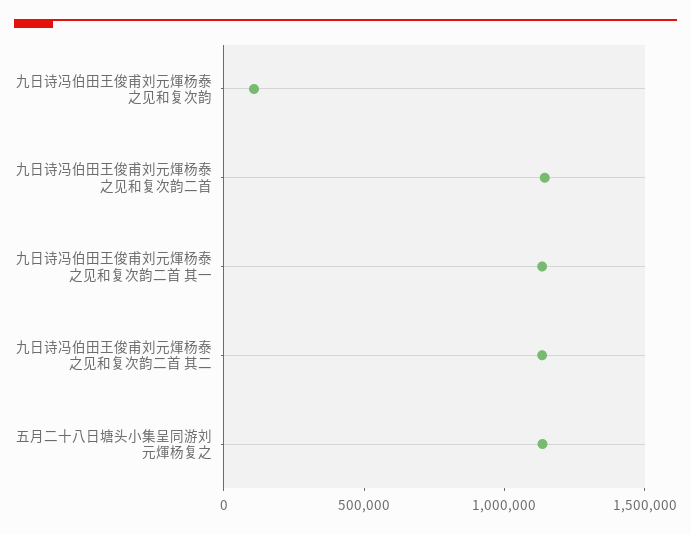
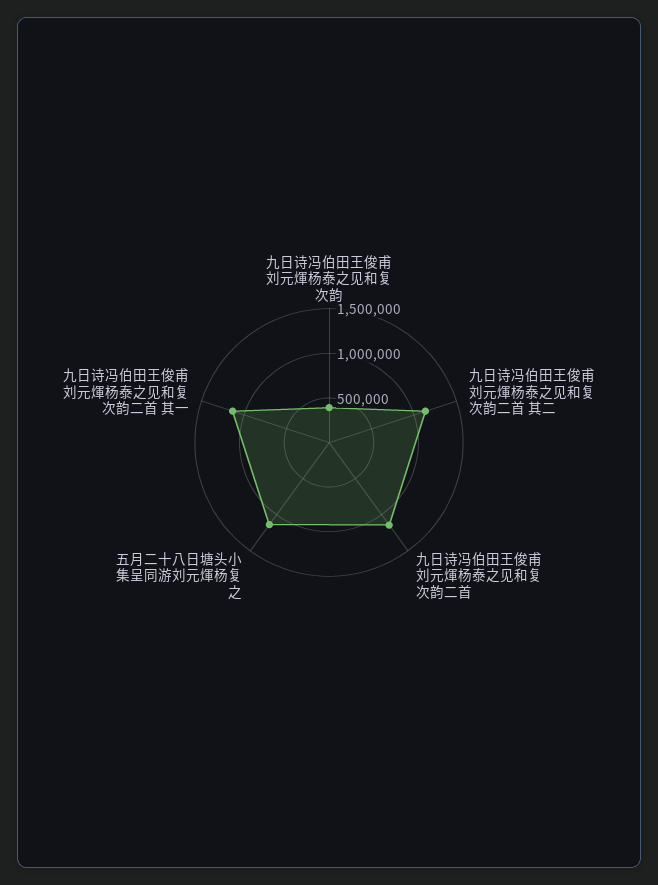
  {
-   "九日诗冯伯田王俊甫刘元煇杨泰之见和复次韵": 100000,
+   "九日诗冯伯田王俊甫刘元煇杨泰之见和复次韵": 400000,
    "九日诗冯伯田王俊甫刘元煇杨泰之见和复次韵二首": 1100000,
    "九日诗冯伯田王俊甫刘元煇杨泰之见和复次韵二首 其一": 1100000,
    "九日诗冯伯田王俊甫刘元煇杨泰之见和复次韵二首 其二": 1100000,
    "五月二十八日塘头小集呈同游刘元煇杨复之": 1100000
  }

